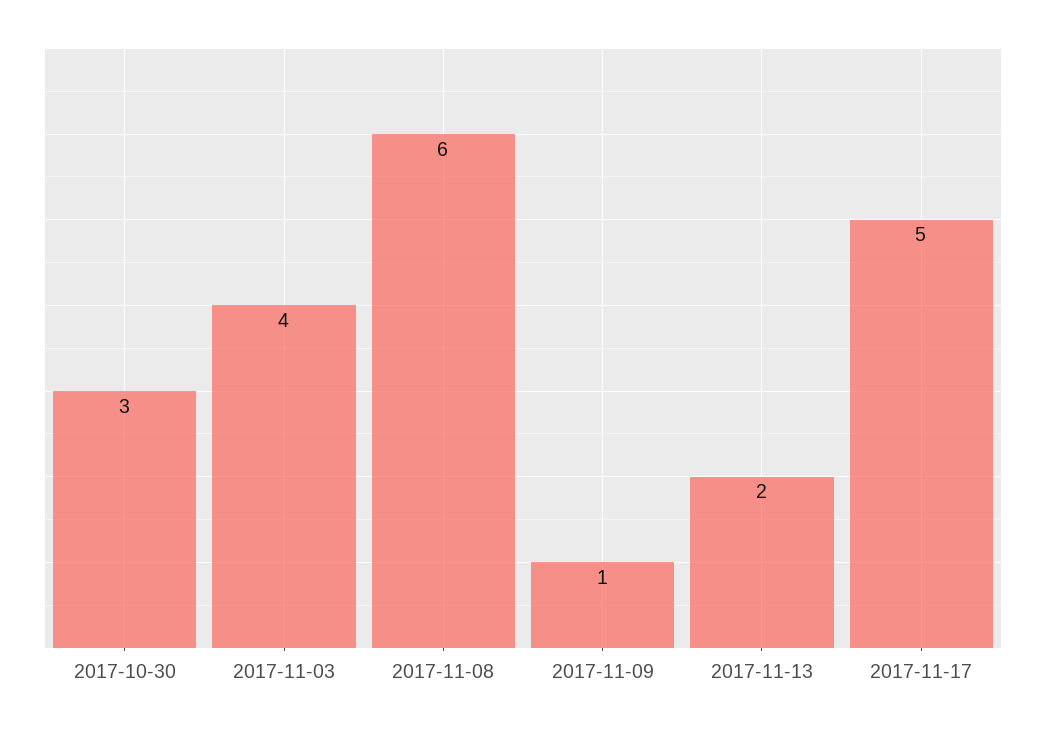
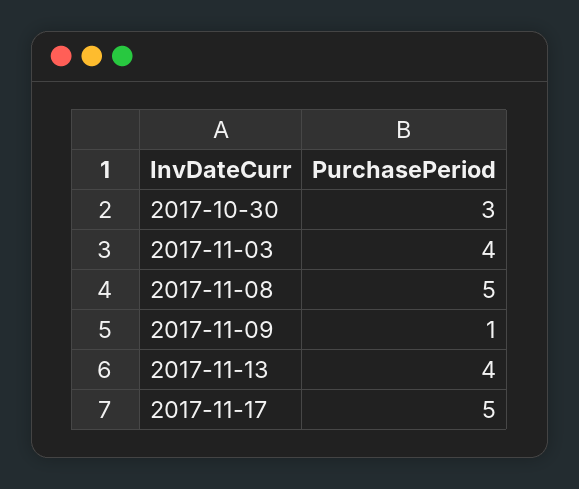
  {
    "2017-10-30": 3,
    "2017-11-03": 4,
-   "2017-11-08": 6,
+   "2017-11-08": 5,
    "2017-11-09": 1,
-   "2017-11-13": 2,
+   "2017-11-13": 4,
    "2017-11-17": 5
  }

